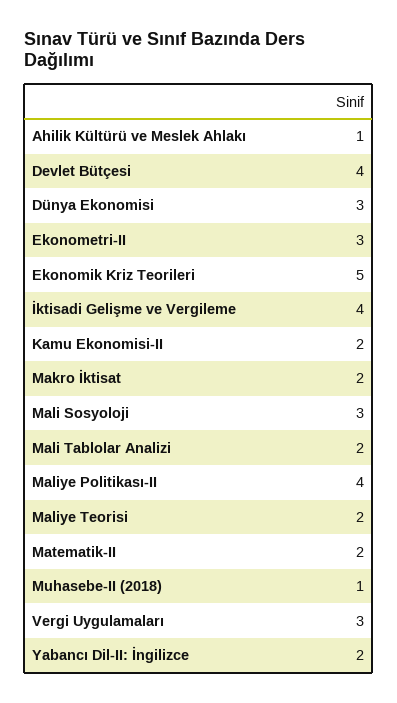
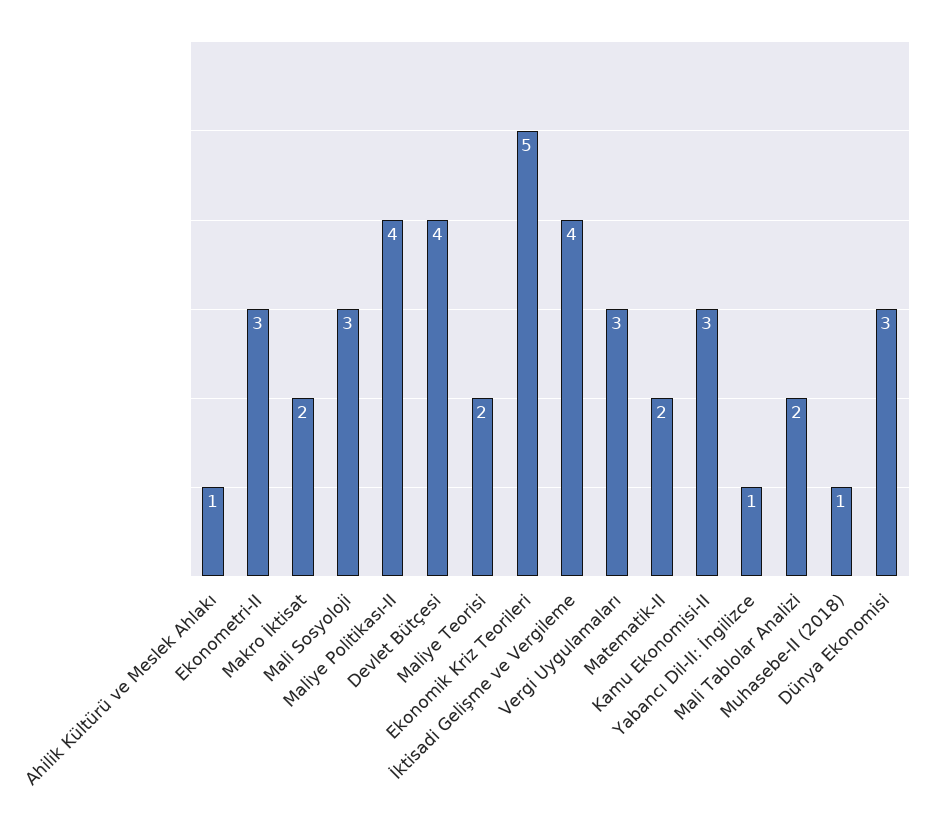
  {
    "Ahilik Kültürü ve Meslek Ahlakı": 1,
    "Devlet Bütçesi": 4,
    "Dünya Ekonomisi": 3,
    "Ekonometri-II": 3,
    "Ekonomik Kriz Teorileri": 5,
    "İktisadi Gelişme ve Vergileme": 4,
-   "Kamu Ekonomisi-II": 2,
+   "Kamu Ekonomisi-II": 3,
    "Makro İktisat": 2,
    "Mali Sosyoloji": 3,
    "Mali Tablolar Analizi": 2,
    "Maliye Politikası-II": 4,
    "Maliye Teorisi": 2,
    "Matematik-II": 2,
    "Muhasebe-II (2018)": 1,
    "Vergi Uygulamaları": 3,
-   "Yabancı Dil-II: İngilizce": 2
+   "Yabancı Dil-II: İngilizce": 1
  }

